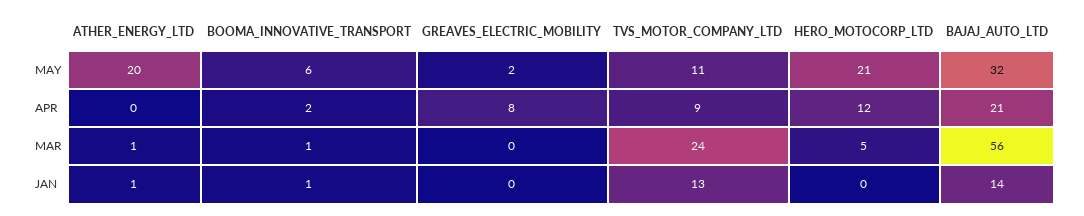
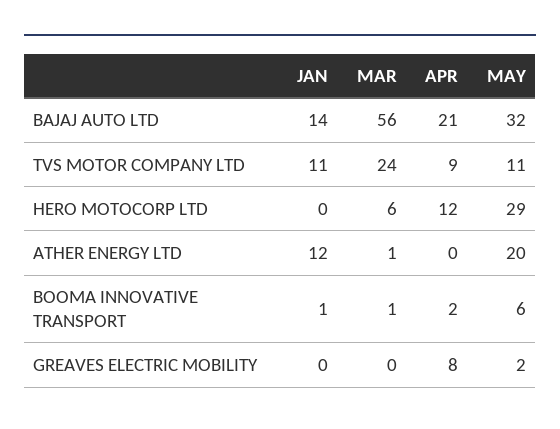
  {
    "ATHER_ENERGY_LTD": {
      "MAY": 20,
      "APR": 0,
      "MAR": 1,
-     "JAN": 1
+     "JAN": 12
    },
    "BOOMA_INNOVATIVE_TRANSPORT": {
      "MAY": 6,
      "APR": 2,
      "MAR": 1,
      "JAN": 1
    },
    "GREAVES_ELECTRIC_MOBILITY": {
      "MAY": 2,
      "APR": 8,
      "MAR": 0,
      "JAN": 0
    },
    "TVS_MOTOR_COMPANY_LTD": {
      "MAY": 11,
      "APR": 9,
      "MAR": 24,
-     "JAN": 13
+     "JAN": 11
    },
    "HERO_MOTOCORP_LTD": {
-     "MAY": 21,
+     "MAY": 29,
      "APR": 12,
-     "MAR": 5,
+     "MAR": 6,
      "JAN": 0
    },
    "BAJAJ_AUTO_LTD": {
      "MAY": 32,
      "APR": 21,
      "MAR": 56,
      "JAN": 14
    }
  }

